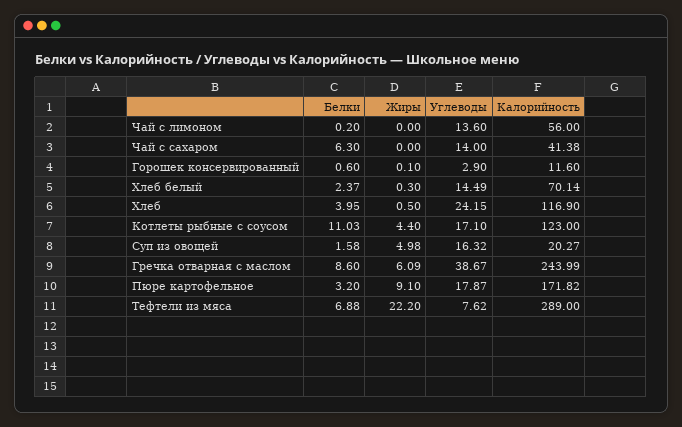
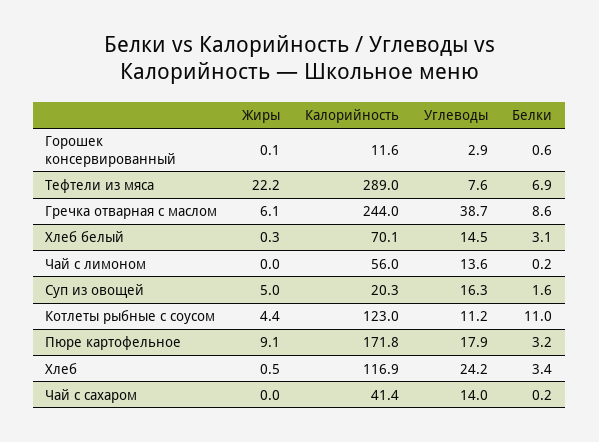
  {
    "Белки": {
      "Чай с лимоном": 0.2,
-     "Чай с сахаром": 6.3,
+     "Чай с сахаром": 0.2,
      "Горошек консервированный": 0.6,
-     "Хлеб белый": 2.37,
+     "Хлеб белый": 3.1,
-     "Хлеб": 3.95,
+     "Хлеб": 3.4,
      "Котлеты рыбные с соусом": 11.03,
      "Суп из овощей": 1.58,
      "Гречка отварная с маслом": 8.6,
      "Пюре картофельное": 3.2,
      "Тефтели из мяса": 6.88
    },
    "Жиры": {
      "Чай с лимоном": 0,
      "Чай с сахаром": 0,
      "Горошек консервированный": 0.1,
      "Хлеб белый": 0.3,
      "Хлеб": 0.5,
      "Котлеты рыбные с соусом": 4.4,
      "Суп из овощей": 4.98,
      "Гречка отварная с маслом": 6.09,
      "Пюре картофельное": 9.1,
      "Тефтели из мяса": 22.2
    },
    "Углеводы": {
      "Чай с лимоном": 13.6,
      "Чай с сахаром": 14,
      "Горошек консервированный": 2.9,
      "Хлеб белый": 14.49,
      "Хлеб": 24.15,
-     "Котлеты рыбные с соусом": 17.1,
+     "Котлеты рыбные с соусом": 11.2,
      "Суп из овощей": 16.32,
      "Гречка отварная с маслом": 38.67,
      "Пюре картофельное": 17.87,
      "Тефтели из мяса": 7.62
    },
    "Калорийность": {
      "Чай с лимоном": 56,
      "Чай с сахаром": 41.38,
      "Горошек консервированный": 11.6,
      "Хлеб белый": 70.14,
      "Хлеб": 116.9,
      "Котлеты рыбные с соусом": 123,
      "Суп из овощей": 20.27,
      "Гречка отварная с маслом": 243.99,
      "Пюре картофельное": 171.82,
      "Тефтели из мяса": 289
    }
  }

